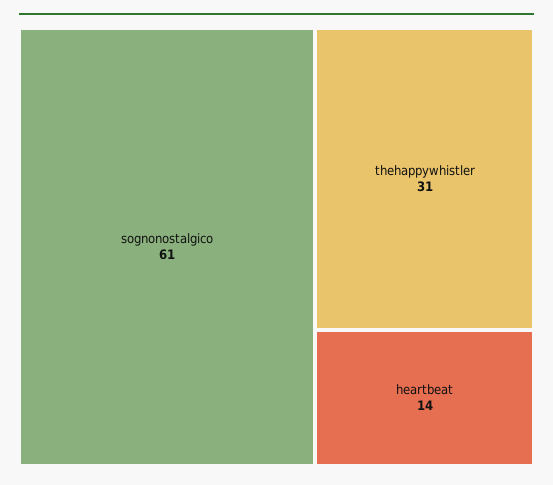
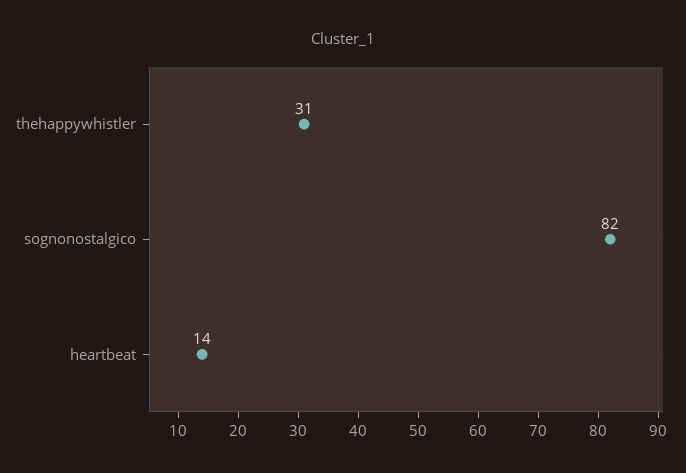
  {
-   "sognonostalgico": 61,
+   "sognonostalgico": 82,
    "thehappywhistler": 31,
    "heartbeat": 14
  }

